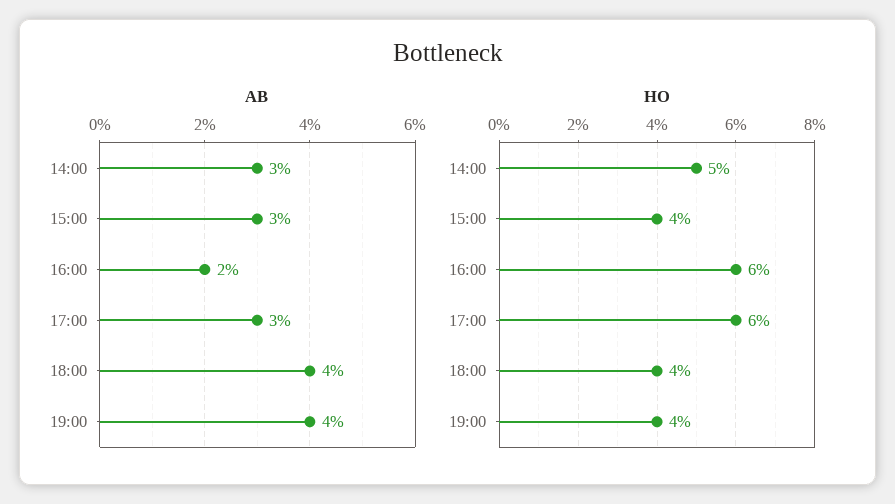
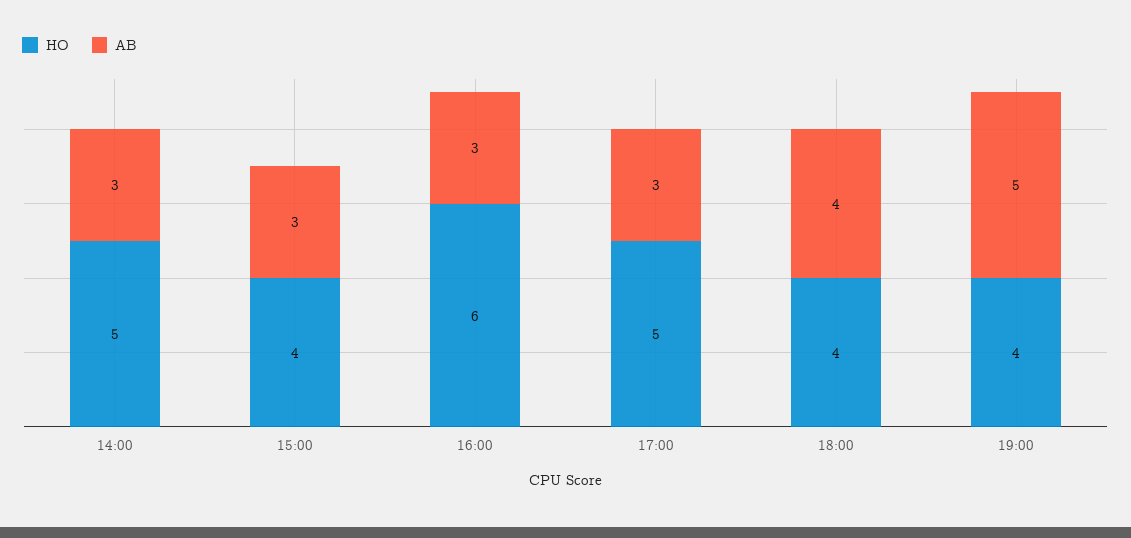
  {
    "AB": {
      "14:00": 3,
      "15:00": 3,
-     "16:00": 2,
+     "16:00": 3,
      "17:00": 3,
      "18:00": 4,
-     "19:00": 4
+     "19:00": 5
    },
    "HO": {
      "14:00": 5,
      "15:00": 4,
      "16:00": 6,
-     "17:00": 6,
+     "17:00": 5,
      "18:00": 4,
      "19:00": 4
    }
  }

